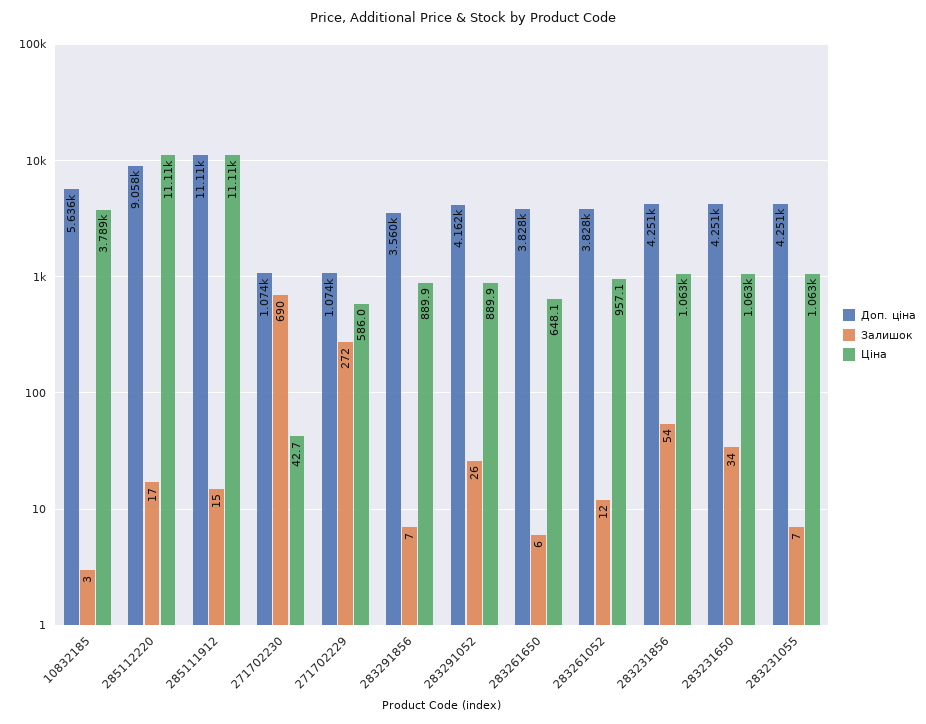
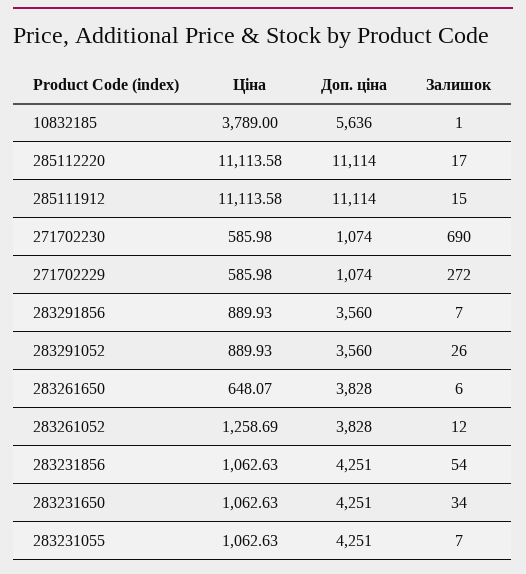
  {
    "Доп. ціна": {
      "10832185": 5636,
-     "285112220": 9058,
+     "285112220": 11114,
      "285111912": 11114,
      "271702230": 1074,
      "271702229": 1074,
      "283291856": 3560,
-     "283291052": 4162,
+     "283291052": 3560,
      "283261650": 3828,
      "283261052": 3828,
      "283231856": 4251,
      "283231650": 4251,
      "283231055": 4251
    },
    "Залишок": {
-     "10832185": 3,
+     "10832185": 1,
      "285112220": 17,
      "285111912": 15,
      "271702230": 690,
      "271702229": 272,
      "283291856": 7,
      "283291052": 26,
      "283261650": 6,
      "283261052": 12,
      "283231856": 54,
      "283231650": 34,
      "283231055": 7
    },
    "Ціна": {
      "10832185": 3789,
      "285112220": 11113.58,
      "285111912": 11113.58,
-     "271702230": 42.7,
+     "271702230": 585.98,
      "271702229": 585.98,
      "283291856": 889.93,
      "283291052": 889.93,
      "283261650": 648.07,
-     "283261052": 957.1,
+     "283261052": 1258.69,
      "283231856": 1062.63,
      "283231650": 1062.63,
      "283231055": 1062.63
    }
  }

